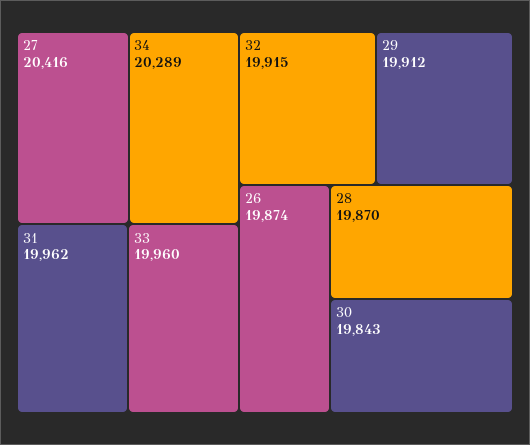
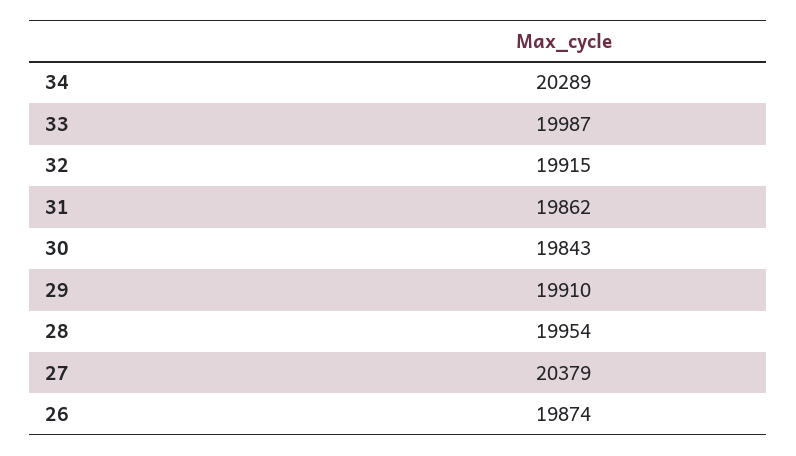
  {
-   "27": 20416,
+   "27": 20379,
    "34": 20289,
-   "31": 19962,
+   "31": 19862,
-   "33": 19960,
+   "33": 19987,
    "32": 19915,
-   "29": 19912,
+   "29": 19910,
    "26": 19874,
-   "28": 19870,
+   "28": 19954,
    "30": 19843
  }

